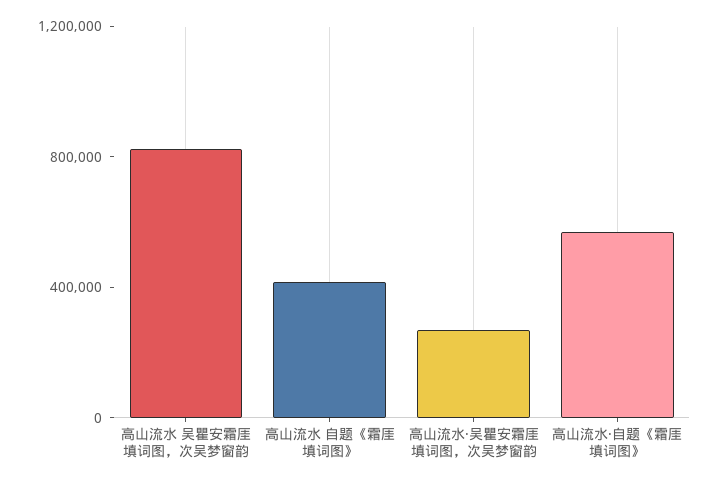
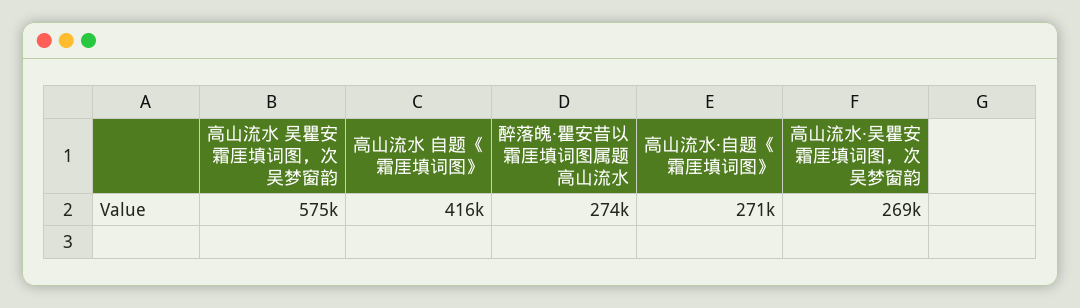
  {
-   "高山流水 吴瞿安霜厓填词图，次吴梦窗韵": 800000,
+   "高山流水 吴瞿安霜厓填词图，次吴梦窗韵": 575000,
    "高山流水 自题《霜厓填词图》": 416000,
    "高山流水·吴瞿安霜厓填词图，次吴梦窗韵": 269000,
-   "高山流水·自题《霜厓填词图》": 600000
+   "高山流水·自题《霜厓填词图》": 271000,
+   "醉落魄·瞿安昔以霜厓填词图属题高山流水": 274000
  }

